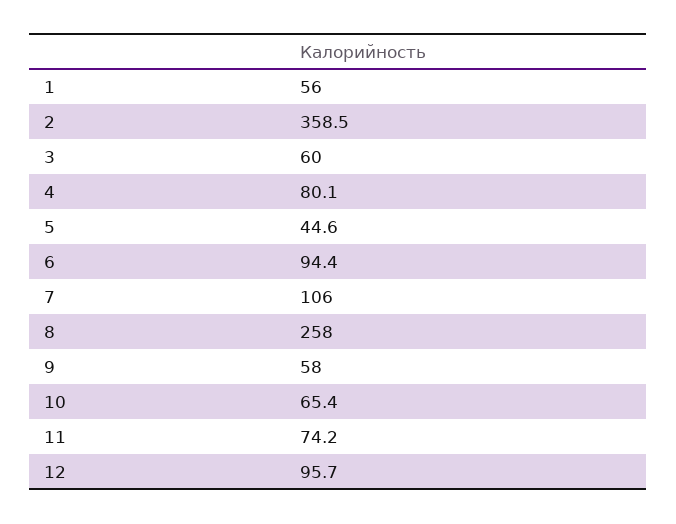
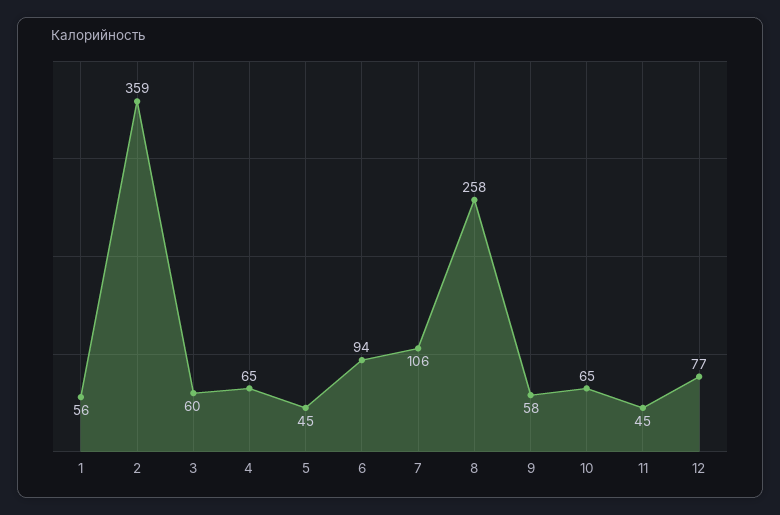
  {
    "1": 56,
    "2": 358.5,
    "3": 60,
-   "4": 80.1,
+   "4": 65,
    "5": 44.6,
    "6": 94.4,
    "7": 106,
    "8": 258,
    "9": 58,
    "10": 65.4,
-   "11": 74.2,
+   "11": 45,
-   "12": 95.7
+   "12": 77
  }

